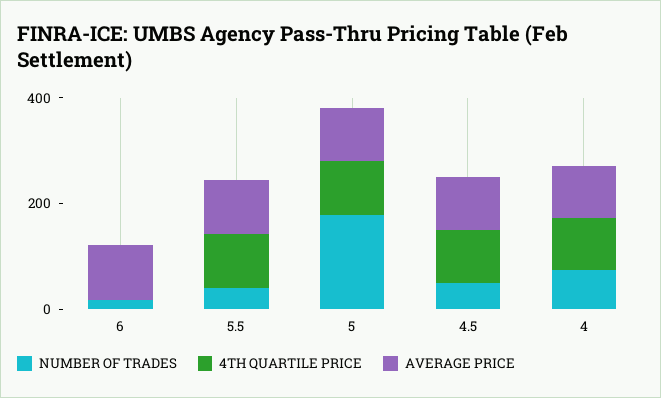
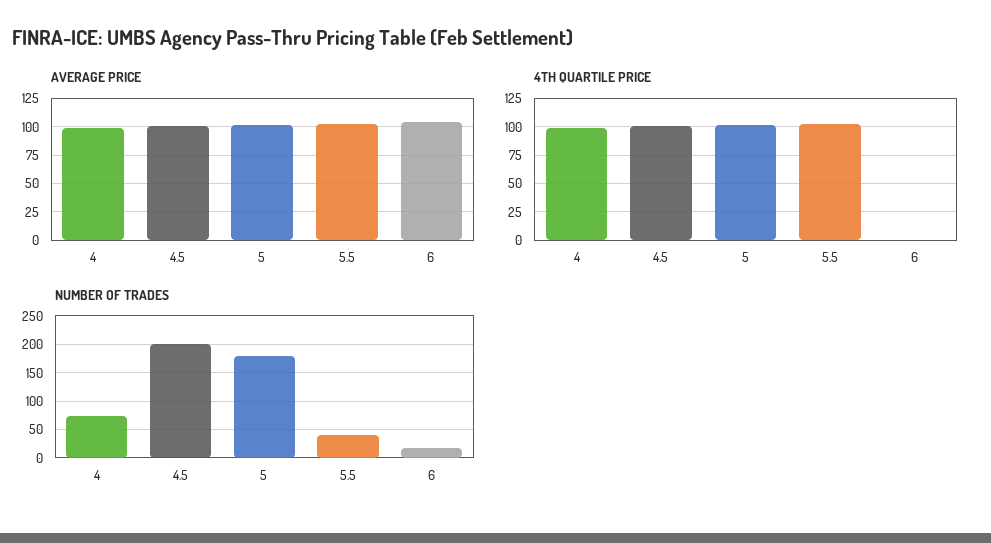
  {
    "NUMBER OF TRADES": {
      "6": 25,
      "5.5": 50,
      "5": 175,
-     "4.5": 50,
+     "4.5": 200,
      "4": 75
    },
    "4TH QUARTILE PRICE": {
      "6": 0,
      "5.5": 100,
      "5": 100,
      "4.5": 100,
      "4": 100
    },
    "AVERAGE PRICE": {
      "6": 100,
      "5.5": 100,
      "5": 100,
      "4.5": 100,
      "4": 100
    }
  }

